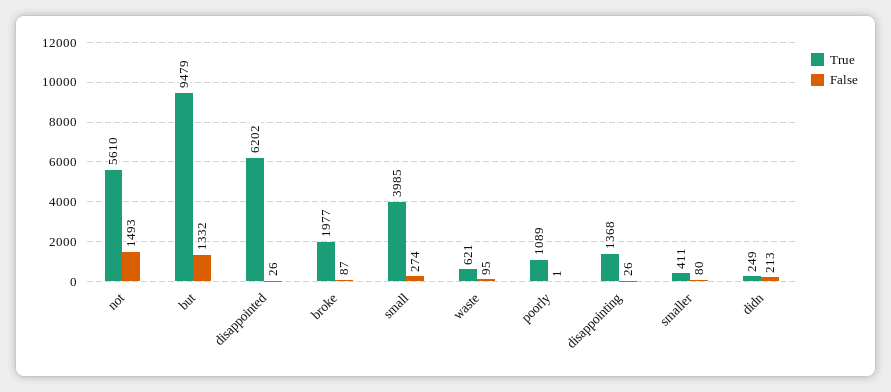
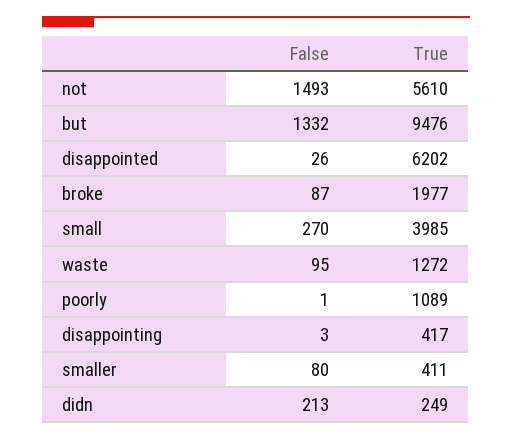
  {
    "True": {
      "not": 5610,
-     "but": 9479,
+     "but": 9476,
      "disappointed": 6202,
      "broke": 1977,
      "small": 3985,
-     "waste": 621,
+     "waste": 1272,
      "poorly": 1089,
-     "disappointing": 1368,
+     "disappointing": 417,
      "smaller": 411,
      "didn": 249
    },
    "False": {
      "not": 1493,
      "but": 1332,
      "disappointed": 26,
      "broke": 87,
-     "small": 274,
+     "small": 270,
      "waste": 95,
      "poorly": 1,
-     "disappointing": 26,
+     "disappointing": 3,
      "smaller": 80,
      "didn": 213
    }
  }

